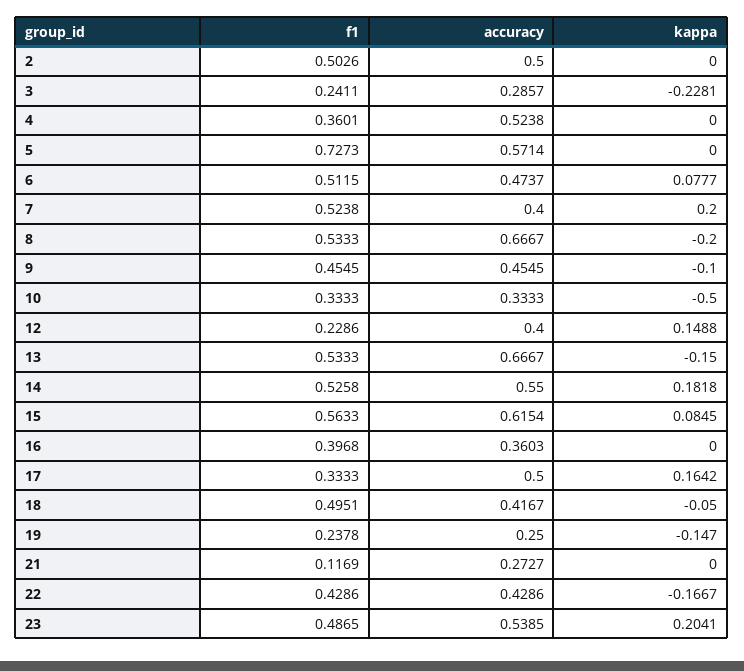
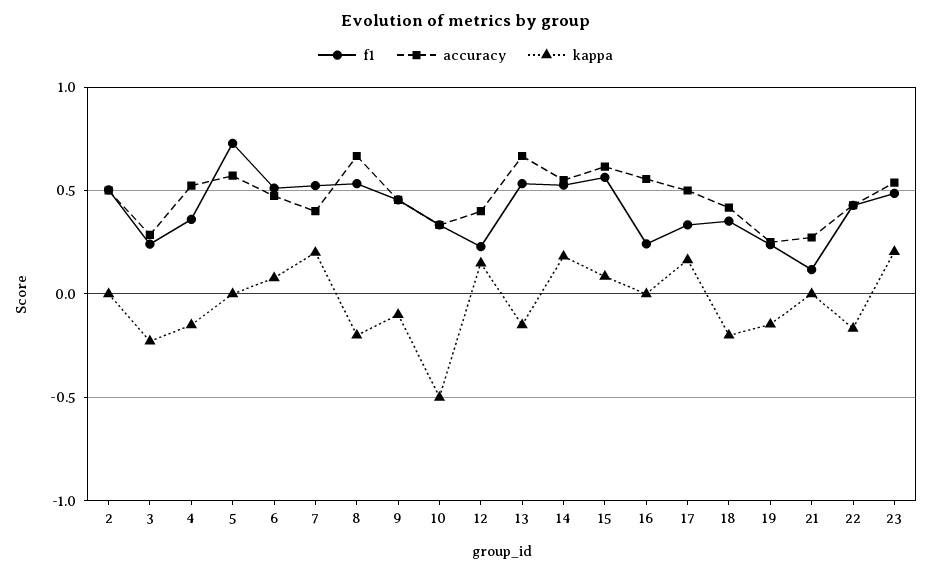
  {
    "f1": {
      "2": 0.5026,
      "3": 0.2411,
      "4": 0.3601,
      "5": 0.7273,
      "6": 0.5115,
      "7": 0.5238,
      "8": 0.5333,
      "9": 0.4545,
      "10": 0.3333,
      "12": 0.2286,
      "13": 0.5333,
      "14": 0.5258,
      "15": 0.5633,
-     "16": 0.3968,
+     "16": 0.25,
      "17": 0.3333,
-     "18": 0.4951,
+     "18": 0.35,
      "19": 0.2378,
      "21": 0.1169,
      "22": 0.4286,
      "23": 0.4865
    },
    "accuracy": {
      "2": 0.5,
      "3": 0.2857,
      "4": 0.5238,
      "5": 0.5714,
      "6": 0.4737,
      "7": 0.4,
      "8": 0.6667,
      "9": 0.4545,
      "10": 0.3333,
      "12": 0.4,
      "13": 0.6667,
      "14": 0.55,
      "15": 0.6154,
-     "16": 0.3603,
+     "16": 0.55,
      "17": 0.5,
      "18": 0.4167,
      "19": 0.25,
      "21": 0.2727,
      "22": 0.4286,
      "23": 0.5385
    },
    "kappa": {
      "2": 0,
      "3": -0.2281,
-     "4": 0,
+     "4": -0.15,
      "5": 0,
      "6": 0.0777,
      "7": 0.2,
      "8": -0.2,
      "9": -0.1,
      "10": -0.5,
      "12": 0.1488,
      "13": -0.15,
      "14": 0.1818,
      "15": 0.0845,
      "16": 0,
      "17": 0.1642,
-     "18": -0.05,
+     "18": -0.2,
      "19": -0.147,
      "21": 0,
      "22": -0.1667,
      "23": 0.2041
    }
  }

